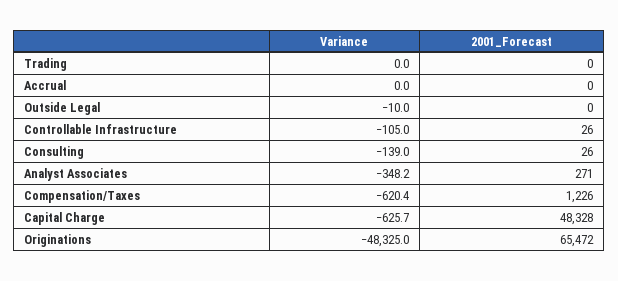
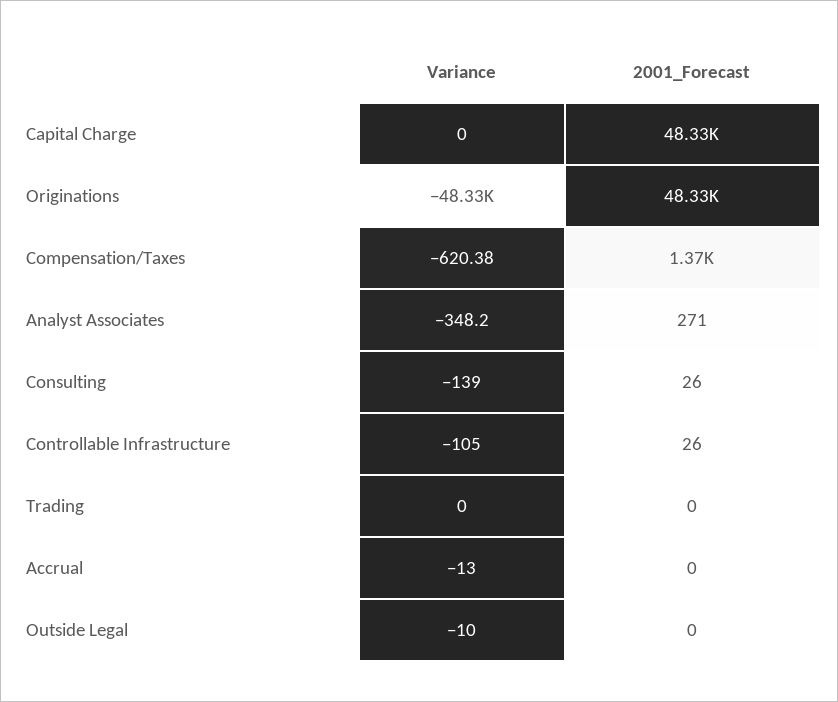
  {
    "Variance": {
      "Trading": 0,
-     "Accrual": 0,
+     "Accrual": -13,
      "Outside Legal": -10,
      "Controllable Infrastructure": -105,
      "Consulting": -139,
      "Analyst Associates": -348.2,
      "Compensation/Taxes": -620.38,
-     "Capital Charge": -625.7,
+     "Capital Charge": 0,
      "Originations": -48325
    },
    "2001_Forecast": {
      "Trading": 0,
      "Accrual": 0,
      "Outside Legal": 0,
      "Controllable Infrastructure": 26,
      "Consulting": 26,
      "Analyst Associates": 271,
-     "Compensation/Taxes": 1226,
+     "Compensation/Taxes": 1370,
      "Capital Charge": 48328,
-     "Originations": 65472
+     "Originations": 48330
    }
  }

